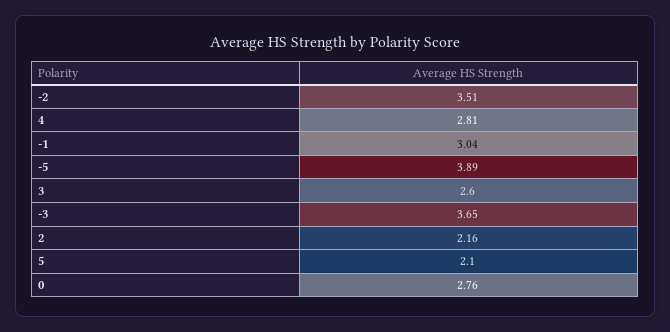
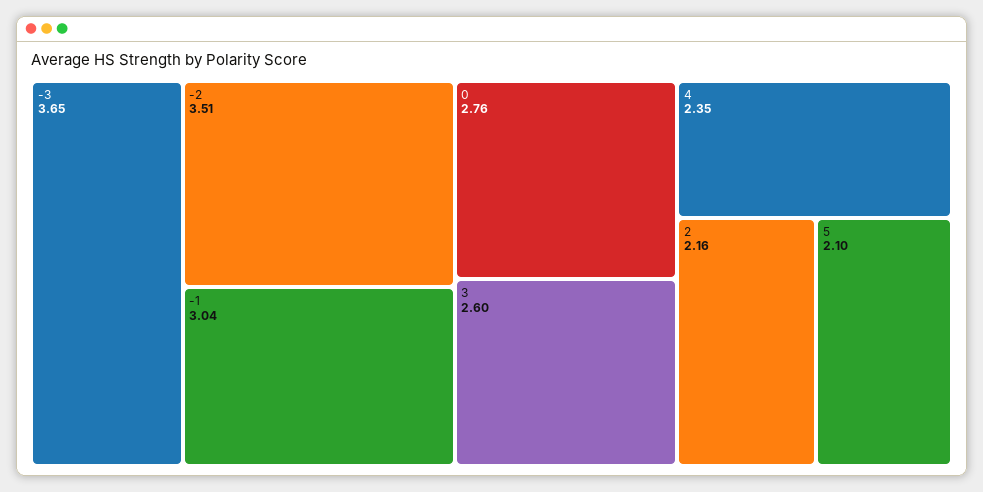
  {
    "-2": 3.51,
-   "4": 2.81,
+   "4": 2.35,
    "-1": 3.04,
-   "-5": 3.89,
    "3": 2.6,
    "-3": 3.65,
    "2": 2.16,
    "5": 2.1,
    "0": 2.76
  }

